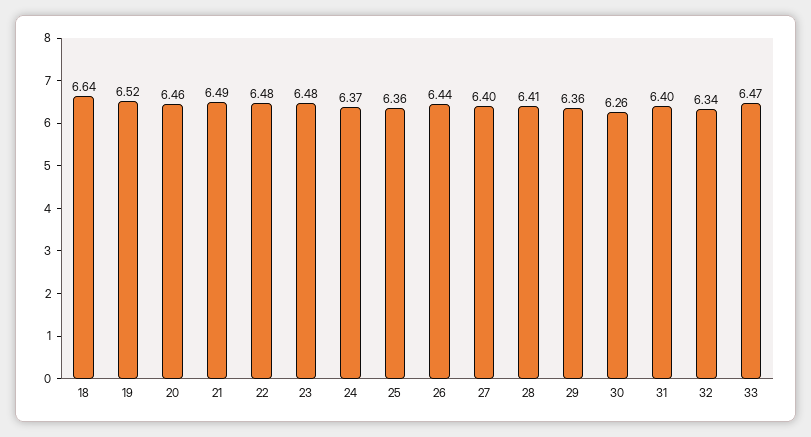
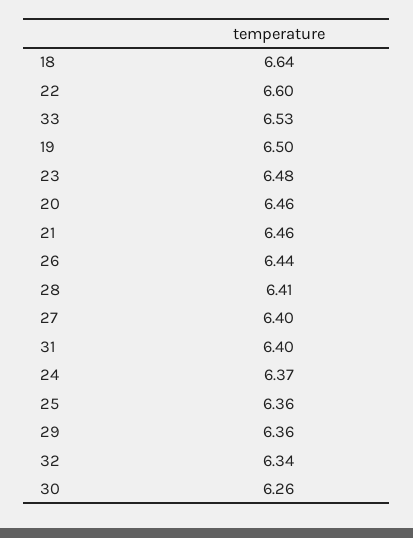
  {
    "18": 6.64,
-   "19": 6.52,
+   "19": 6.5,
    "20": 6.46,
-   "21": 6.49,
+   "21": 6.46,
-   "22": 6.48,
+   "22": 6.6,
    "23": 6.48,
    "24": 6.37,
    "25": 6.36,
    "26": 6.44,
    "27": 6.4,
    "28": 6.41,
    "29": 6.36,
    "30": 6.26,
    "31": 6.4,
    "32": 6.34,
-   "33": 6.47
+   "33": 6.53
  }

